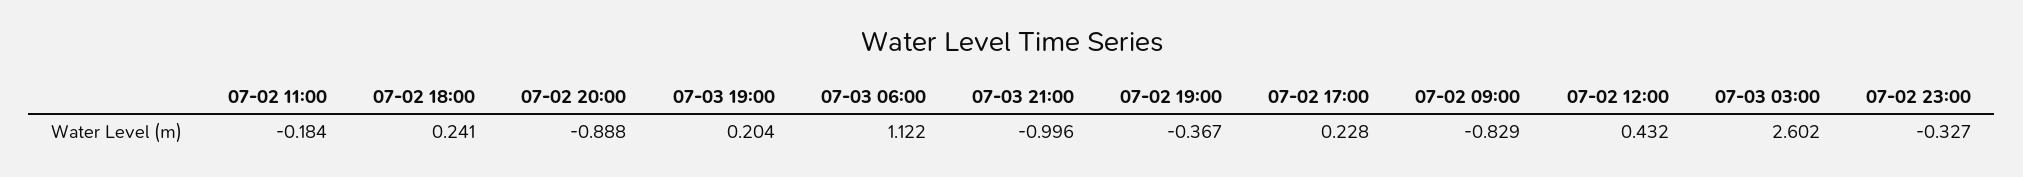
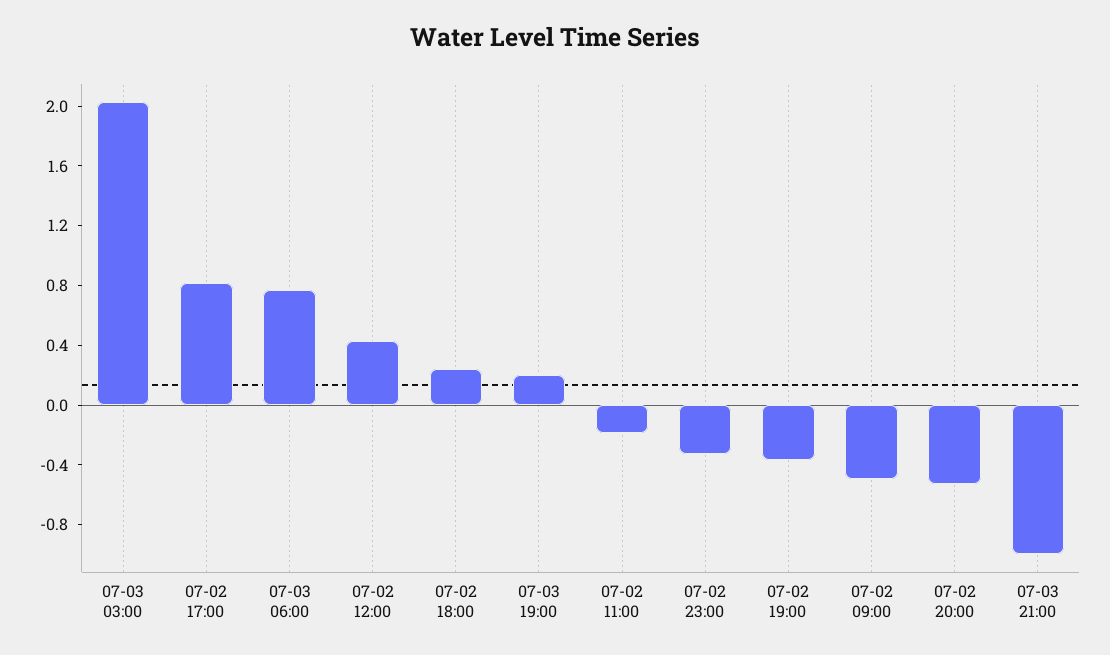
  {
    "07-02 11:00": -0.184,
    "07-02 18:00": 0.241,
-   "07-02 20:00": -0.888,
+   "07-02 20:00": -0.5,
    "07-03 19:00": 0.204,
-   "07-03 06:00": 1.122,
+   "07-03 06:00": 0.8,
    "07-03 21:00": -0.996,
    "07-02 19:00": -0.367,
-   "07-02 17:00": 0.228,
+   "07-02 17:00": 0.8,
-   "07-02 09:00": -0.829,
+   "07-02 09:00": -0.5,
    "07-02 12:00": 0.432,
-   "07-03 03:00": 2.602,
+   "07-03 03:00": 2,
    "07-02 23:00": -0.327
  }

